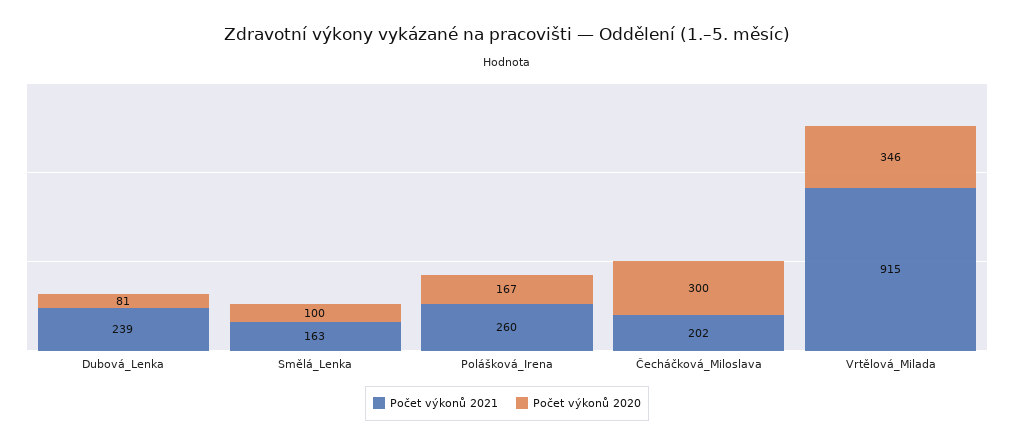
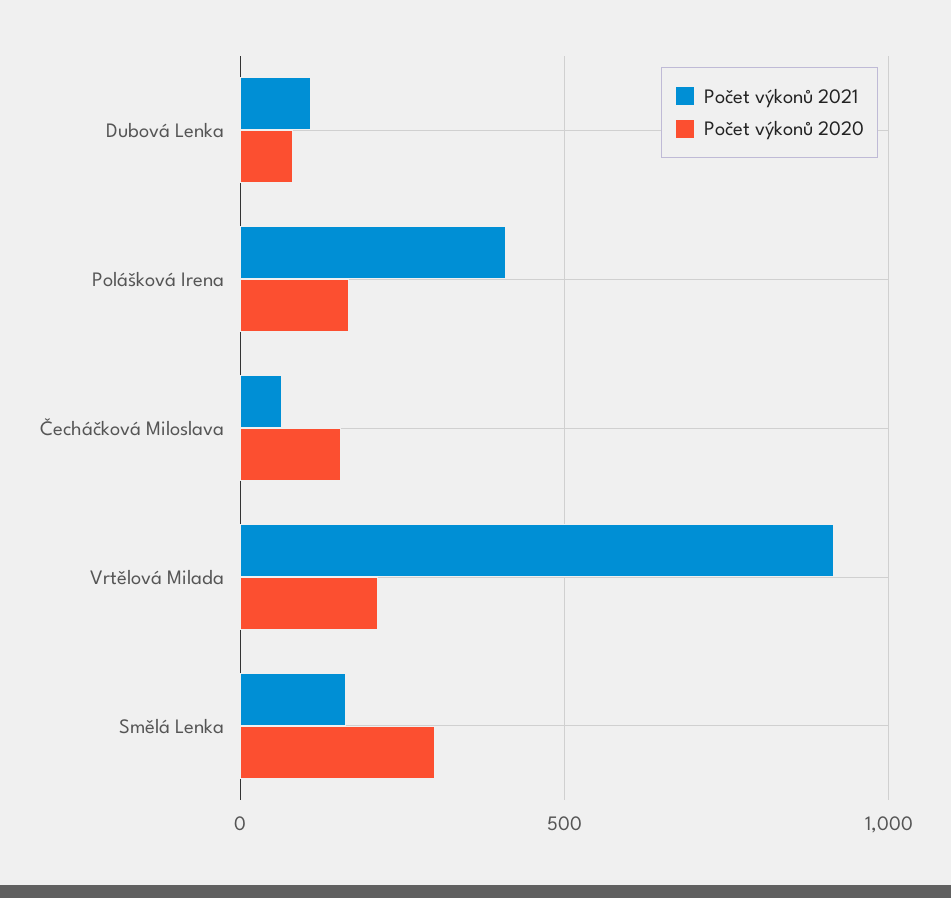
  {
    "Počet výkonů 2021": {
-     "Dubová_Lenka": 239,
+     "Dubová_Lenka": 100,
      "Smělá_Lenka": 163,
-     "Polášková_Irena": 260,
+     "Polášková_Irena": 400,
-     "Čecháčková_Miloslava": 202,
+     "Čecháčková_Miloslava": 50,
      "Vrtělová_Milada": 915
    },
    "Počet výkonů 2020": {
      "Dubová_Lenka": 81,
-     "Smělá_Lenka": 100,
+     "Smělá_Lenka": 300,
      "Polášková_Irena": 167,
-     "Čecháčková_Miloslava": 300,
+     "Čecháčková_Miloslava": 150,
-     "Vrtělová_Milada": 346
+     "Vrtělová_Milada": 200
    }
  }

